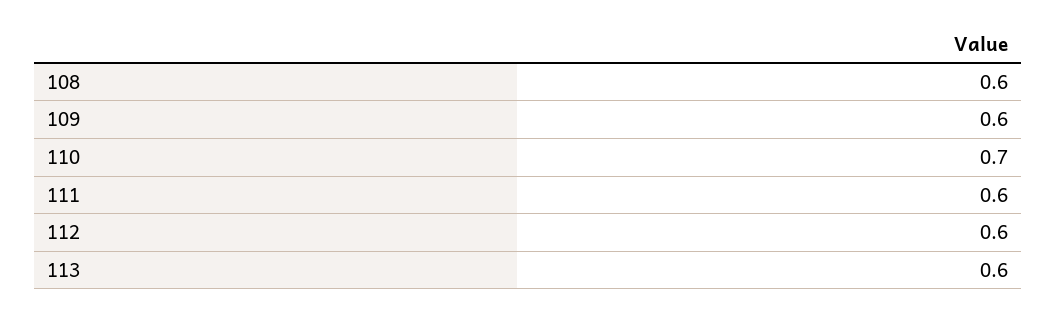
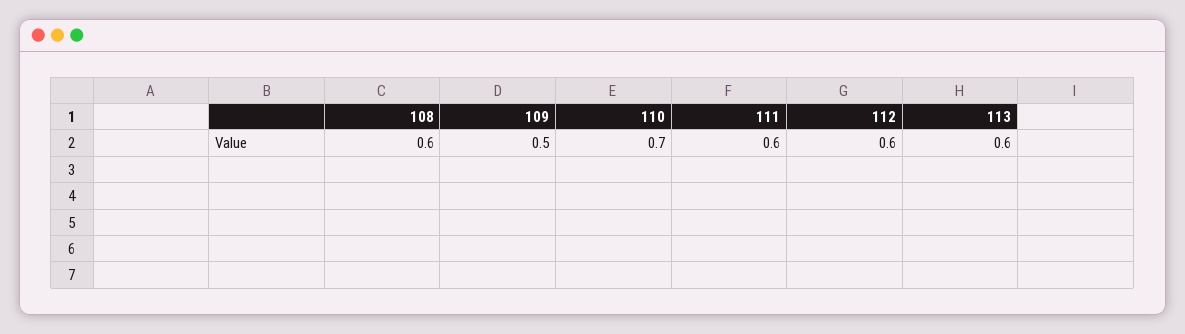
  {
    "108": 0.6,
-   "109": 0.6,
+   "109": 0.5,
    "110": 0.7,
    "111": 0.6,
    "112": 0.6,
    "113": 0.6
  }

